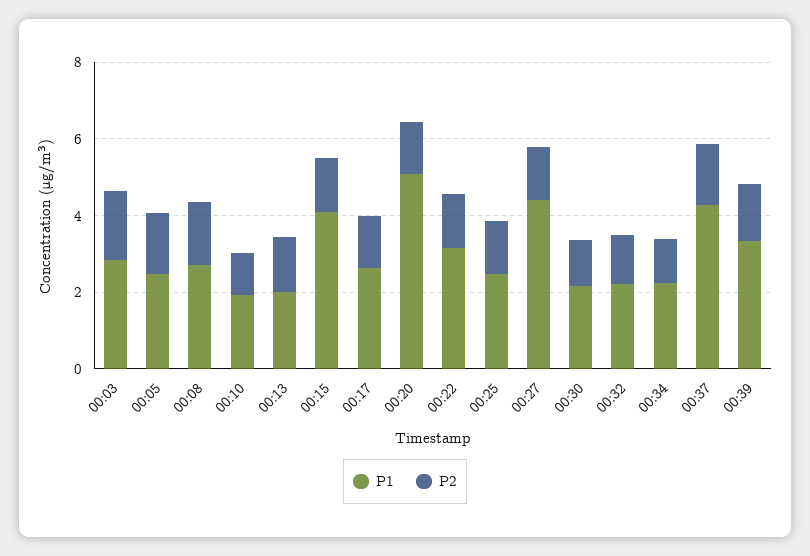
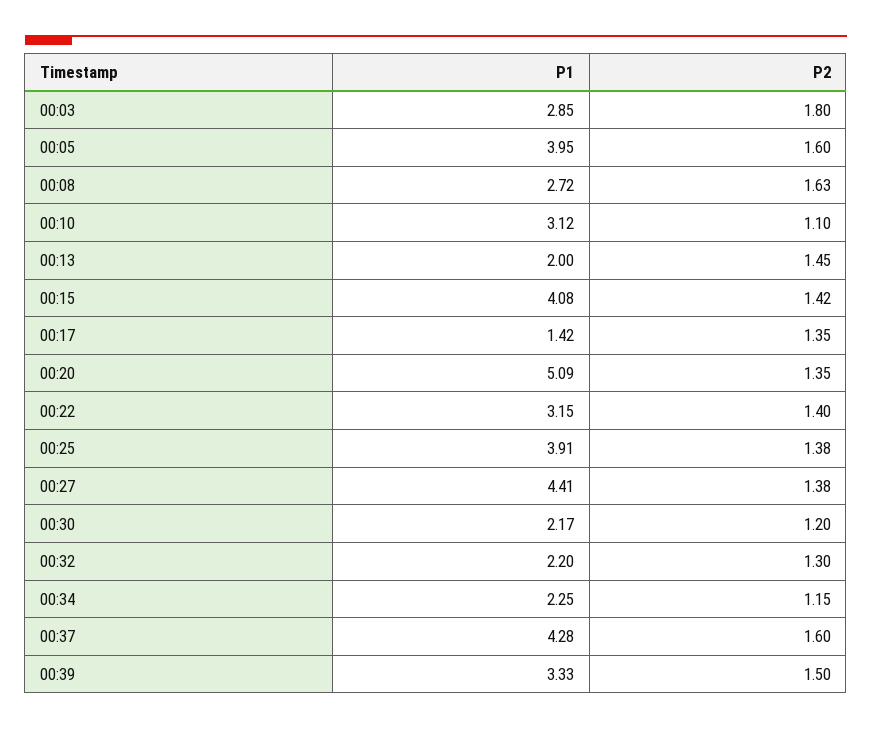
  {
    "P1": {
      "00:03": 2.85,
-     "00:05": 2.5,
+     "00:05": 3.95,
      "00:08": 2.72,
-     "00:10": 2,
+     "00:10": 3.12,
      "00:13": 2,
      "00:15": 4.08,
-     "00:17": 2.5,
+     "00:17": 1.42,
      "00:20": 5.09,
      "00:22": 3.15,
-     "00:25": 2.5,
+     "00:25": 3.91,
      "00:27": 4.41,
      "00:30": 2.17,
      "00:32": 2.2,
      "00:34": 2.25,
      "00:37": 4.28,
      "00:39": 3.33
    },
    "P2": {
      "00:03": 1.8,
      "00:05": 1.6,
      "00:08": 1.63,
      "00:10": 1.1,
      "00:13": 1.45,
      "00:15": 1.42,
      "00:17": 1.35,
      "00:20": 1.35,
      "00:22": 1.4,
      "00:25": 1.38,
      "00:27": 1.38,
      "00:30": 1.2,
      "00:32": 1.3,
      "00:34": 1.15,
      "00:37": 1.6,
      "00:39": 1.5
    }
  }

